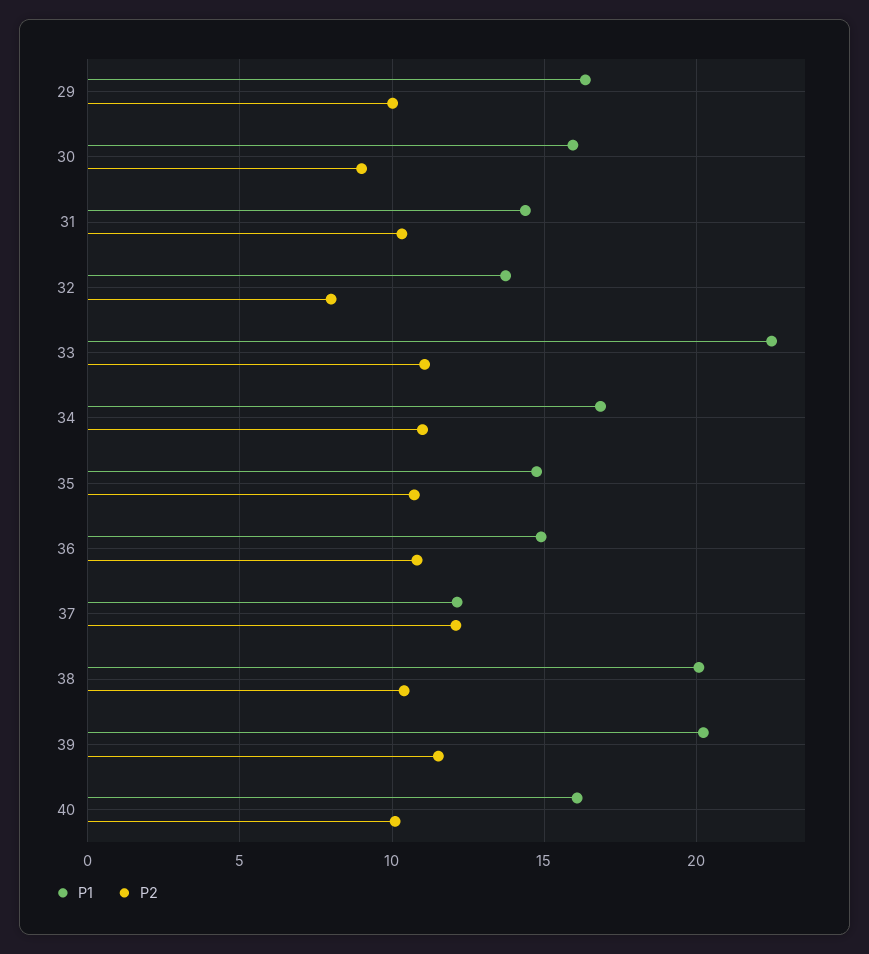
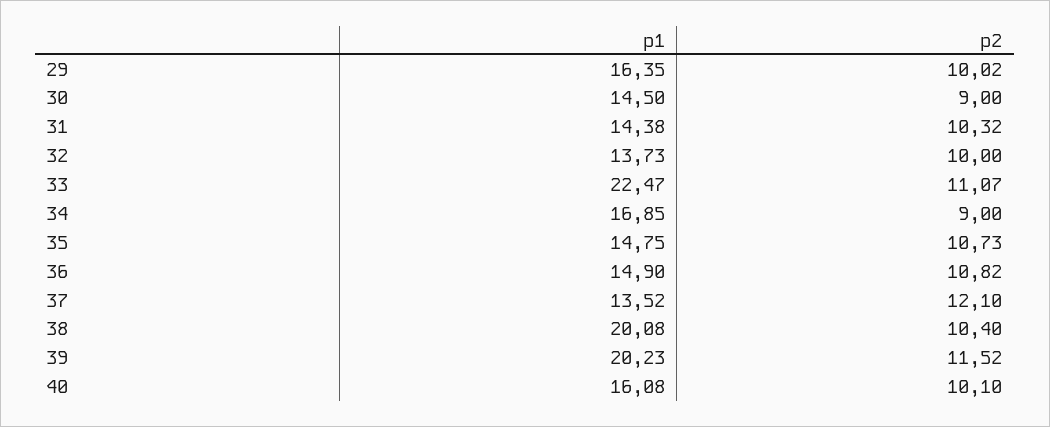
  {
    "P1": {
      "29": 16.35,
-     "30": 16,
+     "30": 14.5,
      "31": 14.38,
      "32": 13.73,
      "33": 22.47,
      "34": 16.85,
      "35": 14.75,
      "36": 14.9,
-     "37": 12,
+     "37": 13.52,
      "38": 20.08,
      "39": 20.23,
      "40": 16.08
    },
    "P2": {
      "29": 10.02,
      "30": 9,
      "31": 10.32,
-     "32": 8,
+     "32": 10,
      "33": 11.07,
-     "34": 11,
+     "34": 9,
      "35": 10.73,
      "36": 10.82,
      "37": 12.1,
      "38": 10.4,
      "39": 11.52,
      "40": 10.1
    }
  }

